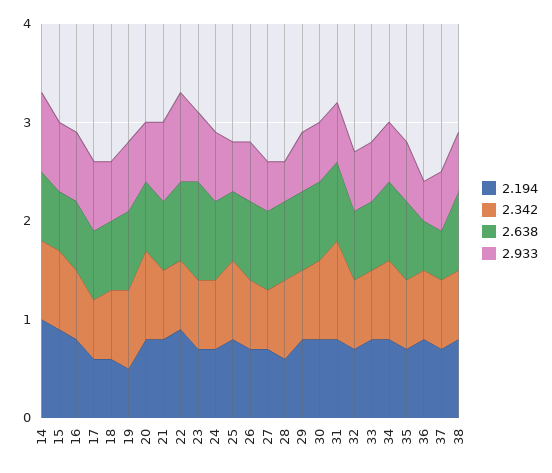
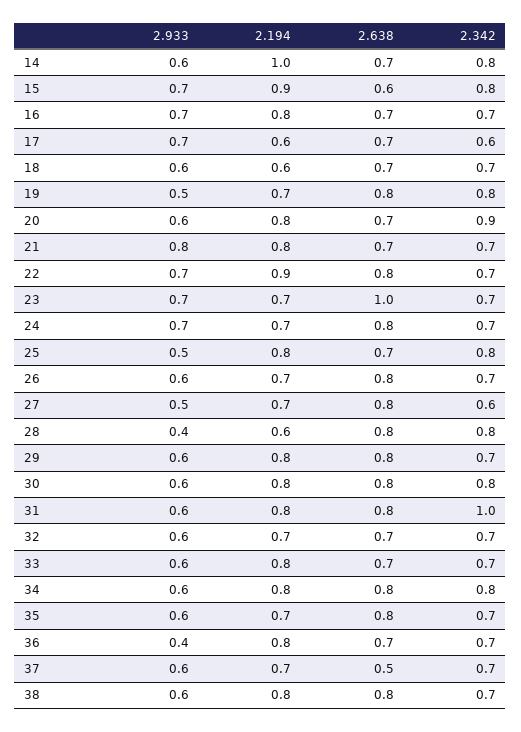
  {
    "2.194": {
      "14": 1,
      "15": 0.9,
      "16": 0.8,
      "17": 0.6,
      "18": 0.6,
-     "19": 0.5,
+     "19": 0.7,
      "20": 0.8,
      "21": 0.8,
      "22": 0.9,
      "23": 0.7,
      "24": 0.7,
      "25": 0.8,
      "26": 0.7,
      "27": 0.7,
      "28": 0.6,
      "29": 0.8,
      "30": 0.8,
      "31": 0.8,
      "32": 0.7,
      "33": 0.8,
      "34": 0.8,
      "35": 0.7,
      "36": 0.8,
      "37": 0.7,
      "38": 0.8
    },
    "2.342": {
      "14": 0.8,
      "15": 0.8,
      "16": 0.7,
      "17": 0.6,
      "18": 0.7,
      "19": 0.8,
      "20": 0.9,
      "21": 0.7,
      "22": 0.7,
      "23": 0.7,
      "24": 0.7,
      "25": 0.8,
      "26": 0.7,
      "27": 0.6,
      "28": 0.8,
      "29": 0.7,
      "30": 0.8,
      "31": 1,
      "32": 0.7,
      "33": 0.7,
      "34": 0.8,
      "35": 0.7,
      "36": 0.7,
      "37": 0.7,
      "38": 0.7
    },
    "2.638": {
      "14": 0.7,
      "15": 0.6,
      "16": 0.7,
      "17": 0.7,
      "18": 0.7,
      "19": 0.8,
      "20": 0.7,
      "21": 0.7,
      "22": 0.8,
      "23": 1,
      "24": 0.8,
      "25": 0.7,
      "26": 0.8,
      "27": 0.8,
      "28": 0.8,
      "29": 0.8,
      "30": 0.8,
      "31": 0.8,
      "32": 0.7,
      "33": 0.7,
      "34": 0.8,
      "35": 0.8,
-     "36": 0.5,
+     "36": 0.7,
      "37": 0.5,
      "38": 0.8
    },
    "2.933": {
-     "14": 0.8,
+     "14": 0.6,
      "15": 0.7,
      "16": 0.7,
      "17": 0.7,
      "18": 0.6,
-     "19": 0.7,
+     "19": 0.5,
      "20": 0.6,
      "21": 0.8,
-     "22": 0.9,
+     "22": 0.7,
      "23": 0.7,
      "24": 0.7,
      "25": 0.5,
      "26": 0.6,
      "27": 0.5,
      "28": 0.4,
      "29": 0.6,
      "30": 0.6,
      "31": 0.6,
      "32": 0.6,
      "33": 0.6,
      "34": 0.6,
      "35": 0.6,
      "36": 0.4,
      "37": 0.6,
      "38": 0.6
    }
  }

